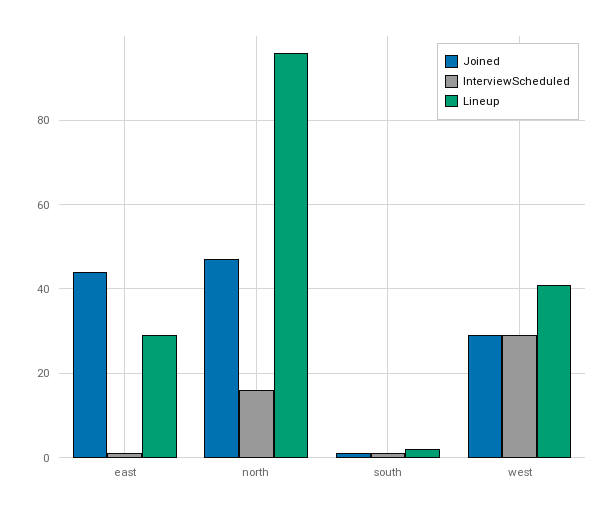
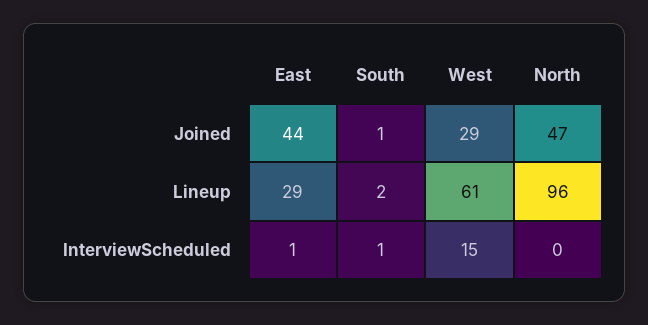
  {
    "Joined": {
      "east": 44,
      "north": 47,
      "south": 1,
      "west": 29
    },
    "InterviewScheduled": {
      "east": 1,
-     "north": 15,
+     "north": 0,
      "south": 1,
-     "west": 30
+     "west": 15
    },
    "Lineup": {
      "east": 29,
      "north": 96,
      "south": 2,
-     "west": 40
+     "west": 61
    }
  }

